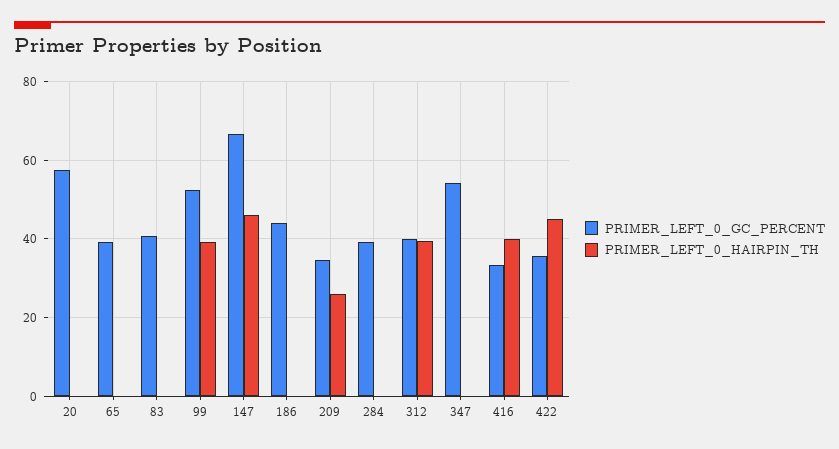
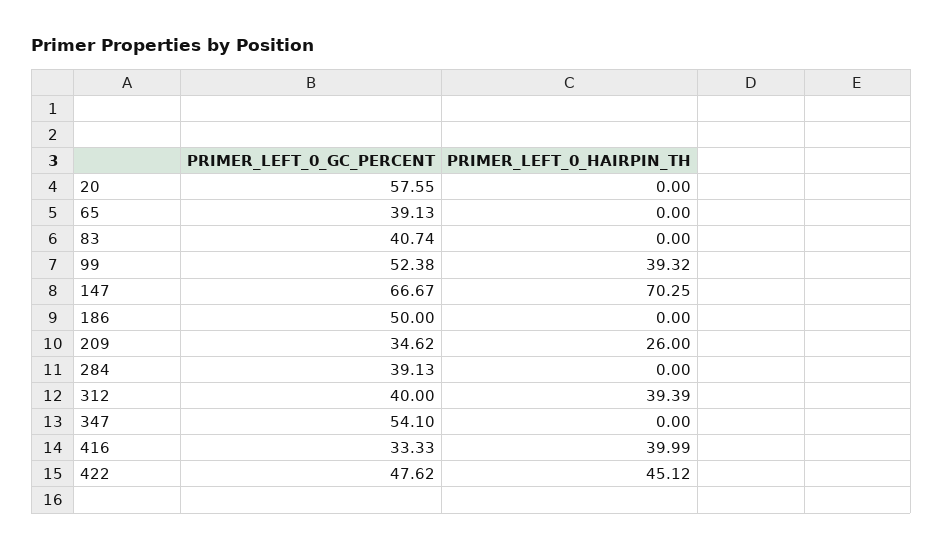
  {
    "PRIMER_LEFT_0_GC_PERCENT": {
      "20": 57.55,
      "65": 39.13,
      "83": 40.74,
      "99": 52.38,
      "147": 66.67,
-     "186": 44,
+     "186": 50,
      "209": 34.62,
      "284": 39.13,
      "312": 40,
      "347": 54.1,
      "416": 33.33,
-     "422": 36
+     "422": 47.62
    },
    "PRIMER_LEFT_0_HAIRPIN_TH": {
      "20": 0,
      "65": 0,
      "83": 0,
      "99": 39.32,
-     "147": 46,
+     "147": 70.25,
      "186": 0,
      "209": 26,
      "284": 0,
      "312": 39.39,
      "347": 0,
      "416": 39.99,
      "422": 45.12
    }
  }

